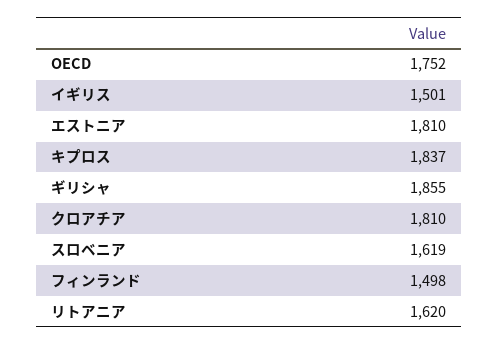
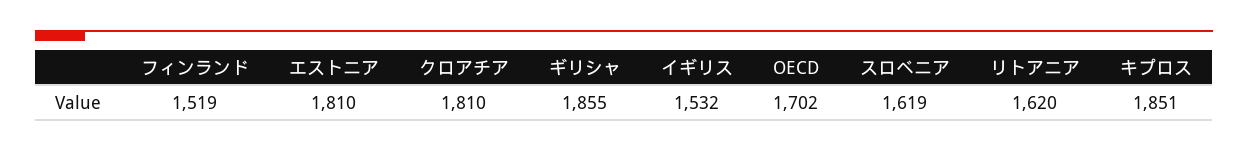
  {
-   "OECD": 1752,
+   "OECD": 1702,
-   "イギリス": 1501,
+   "イギリス": 1532,
    "エストニア": 1810,
-   "キプロス": 1837,
+   "キプロス": 1851,
    "ギリシャ": 1855,
    "クロアチア": 1810,
    "スロベニア": 1619,
-   "フィンランド": 1498,
+   "フィンランド": 1519,
    "リトアニア": 1620
  }

